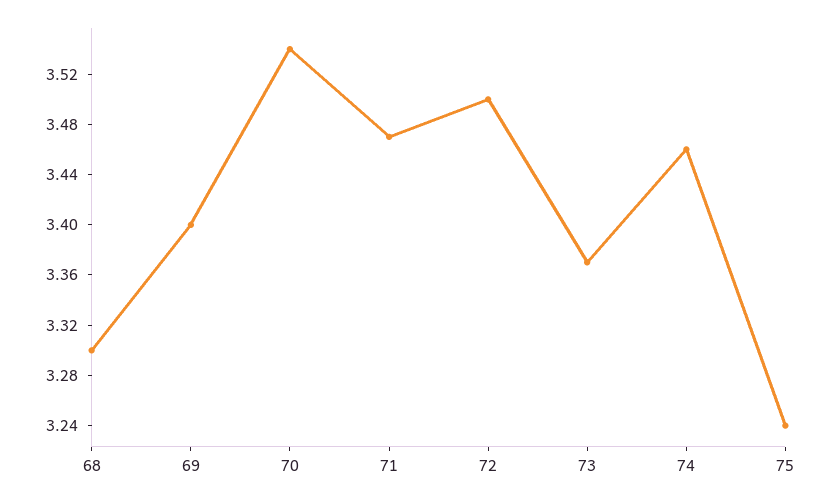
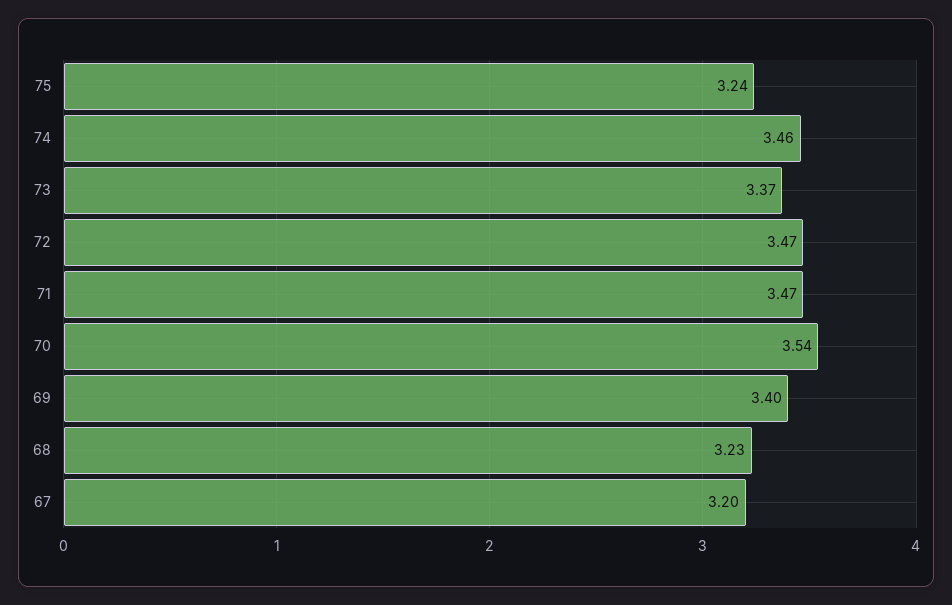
  {
-   "68": 3.3,
+   "68": 3.23,
    "69": 3.4,
    "70": 3.54,
    "71": 3.47,
-   "72": 3.5,
+   "72": 3.47,
    "73": 3.37,
    "74": 3.46,
-   "75": 3.24
+   "75": 3.24,
+   "67": 3.2
  }

